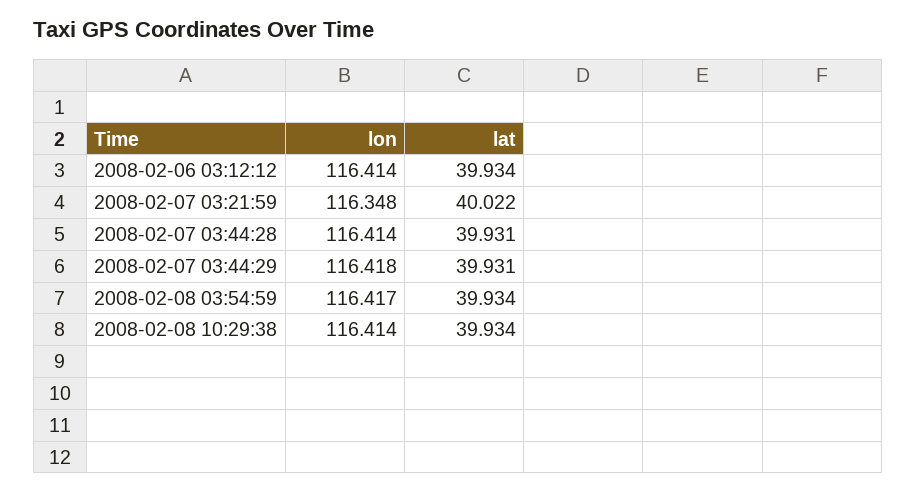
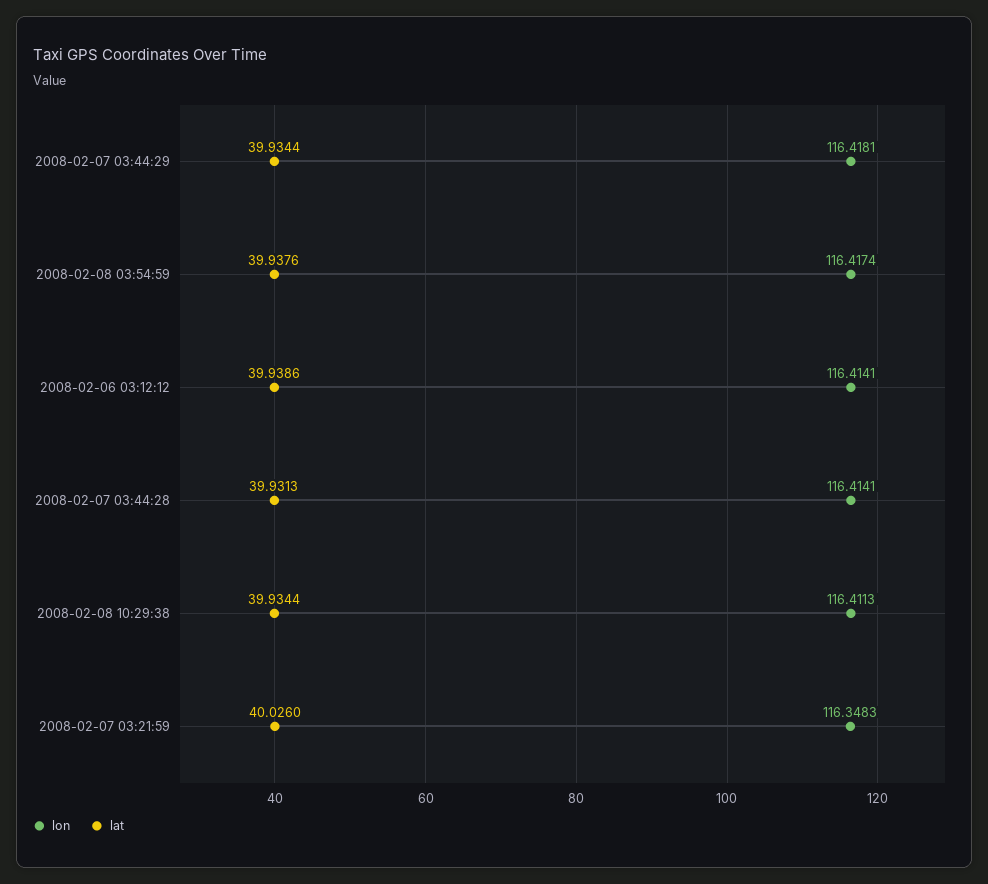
  {
    "lon": {
      "2008-02-06 03:12:12": 116.4141,
      "2008-02-07 03:21:59": 116.3483,
      "2008-02-07 03:44:28": 116.4141,
      "2008-02-07 03:44:29": 116.4181,
      "2008-02-08 03:54:59": 116.4174,
-     "2008-02-08 10:29:38": 116.414
+     "2008-02-08 10:29:38": 116.4113
    },
    "lat": {
-     "2008-02-06 03:12:12": 39.934,
+     "2008-02-06 03:12:12": 39.9386,
-     "2008-02-07 03:21:59": 40.022,
+     "2008-02-07 03:21:59": 40.026,
      "2008-02-07 03:44:28": 39.9313,
-     "2008-02-07 03:44:29": 39.931,
+     "2008-02-07 03:44:29": 39.9344,
-     "2008-02-08 03:54:59": 39.934,
+     "2008-02-08 03:54:59": 39.9376,
      "2008-02-08 10:29:38": 39.9344
    }
  }

